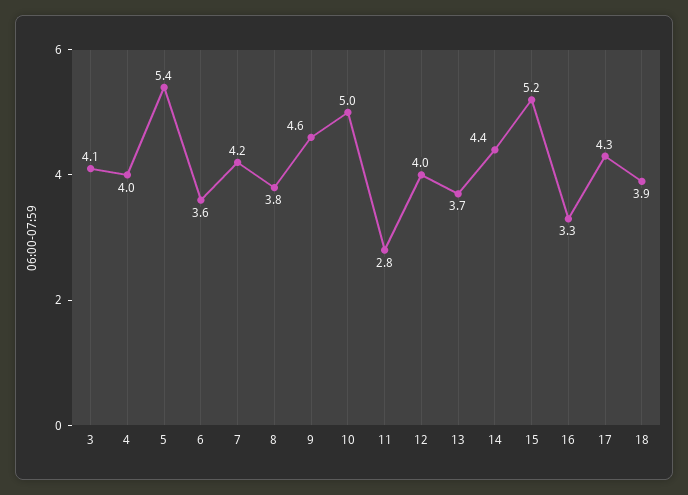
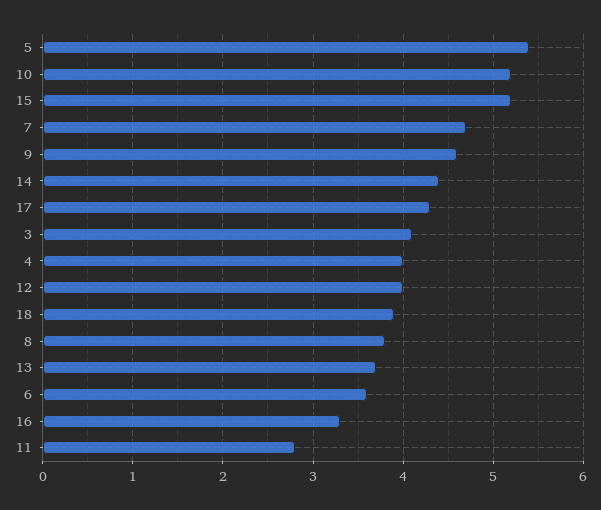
  {
    "3": 4.1,
    "4": 4,
    "5": 5.4,
    "6": 3.6,
-   "7": 4.2,
+   "7": 4.7,
    "8": 3.8,
    "9": 4.6,
-   "10": 5,
+   "10": 5.2,
    "11": 2.8,
    "12": 4,
    "13": 3.7,
    "14": 4.4,
    "15": 5.2,
    "16": 3.3,
    "17": 4.3,
    "18": 3.9
  }

